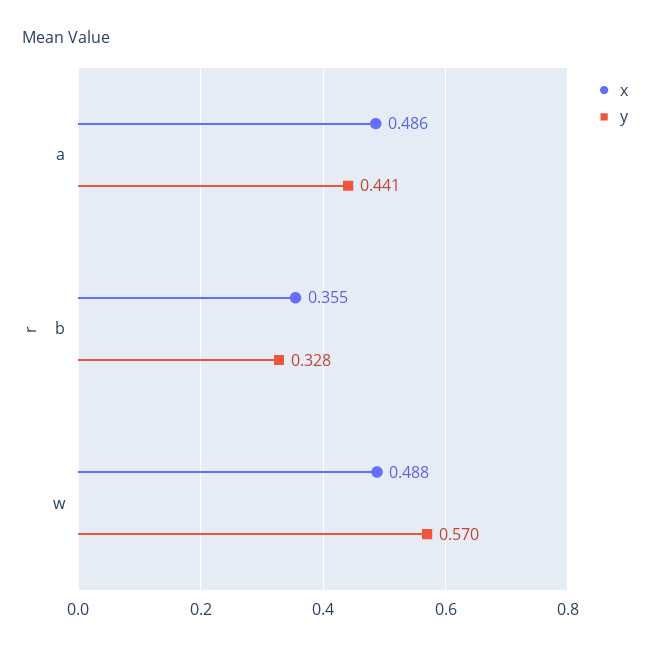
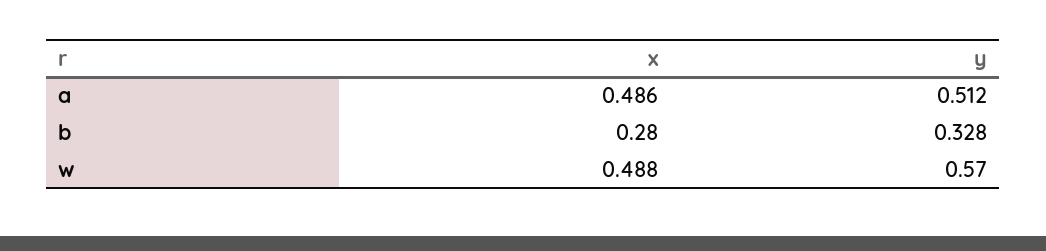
  {
    "x": {
      "a": 0.486,
-     "b": 0.355,
+     "b": 0.28,
      "w": 0.488
    },
    "y": {
-     "a": 0.441,
+     "a": 0.512,
      "b": 0.328,
      "w": 0.57
    }
  }

